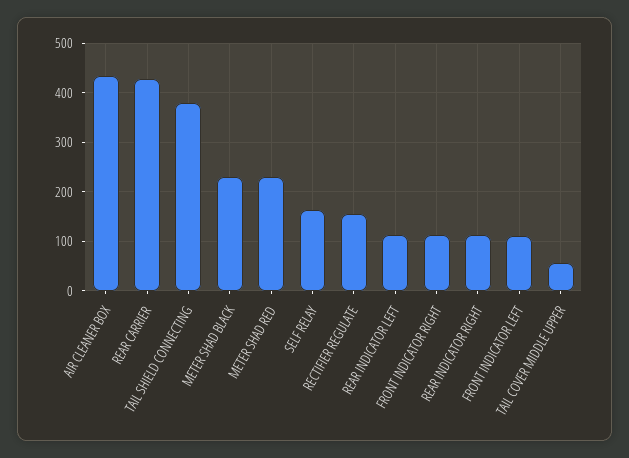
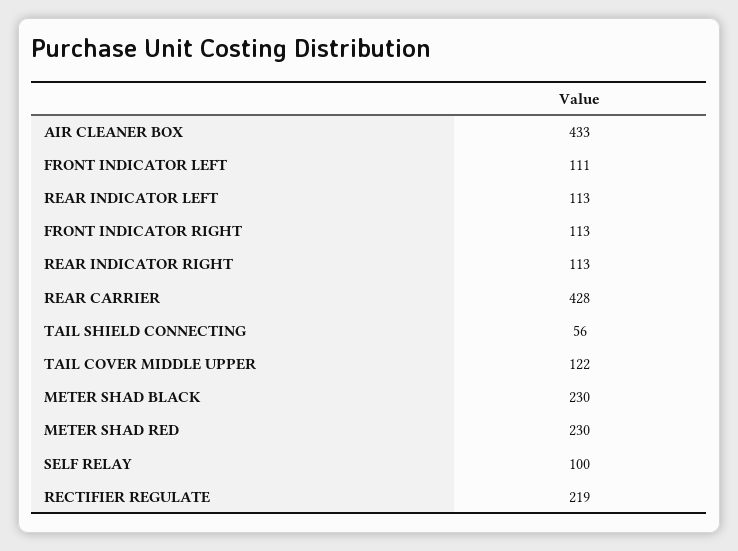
  {
    "AIR CLEANER BOX": 433,
    "REAR CARRIER": 428,
-   "TAIL SHIELD CONNECTING": 380,
+   "TAIL SHIELD CONNECTING": 56,
    "METER SHAD BLACK": 230,
    "METER SHAD RED": 230,
-   "SELF RELAY": 160,
+   "SELF RELAY": 100,
-   "RECTIFIER REGULATE": 160,
+   "RECTIFIER REGULATE": 219,
    "REAR INDICATOR LEFT": 113,
    "FRONT INDICATOR RIGHT": 113,
    "REAR INDICATOR RIGHT": 113,
    "FRONT INDICATOR LEFT": 111,
-   "TAIL COVER MIDDLE UPPER": 60
+   "TAIL COVER MIDDLE UPPER": 122
  }

